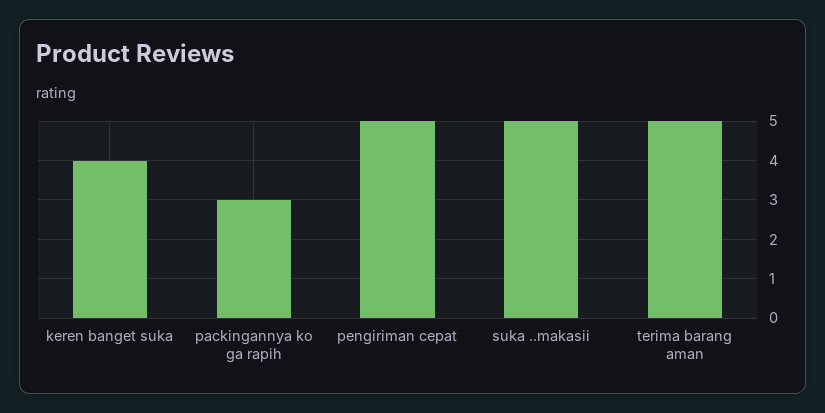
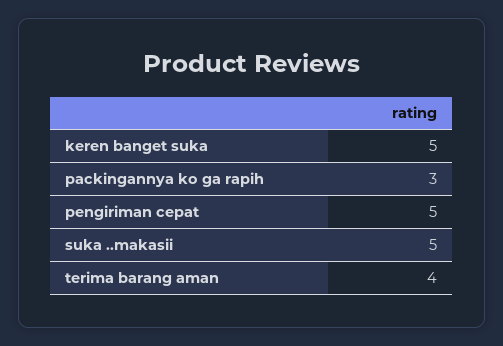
  {
-   "keren banget suka": 4,
+   "keren banget suka": 5,
    "packingannya ko ga rapih": 3,
    "pengiriman cepat": 5,
    "suka ..makasii": 5,
-   "terima barang aman": 5
+   "terima barang aman": 4
  }

